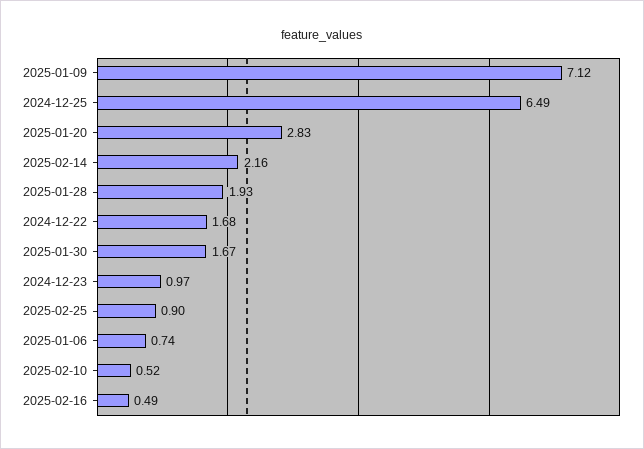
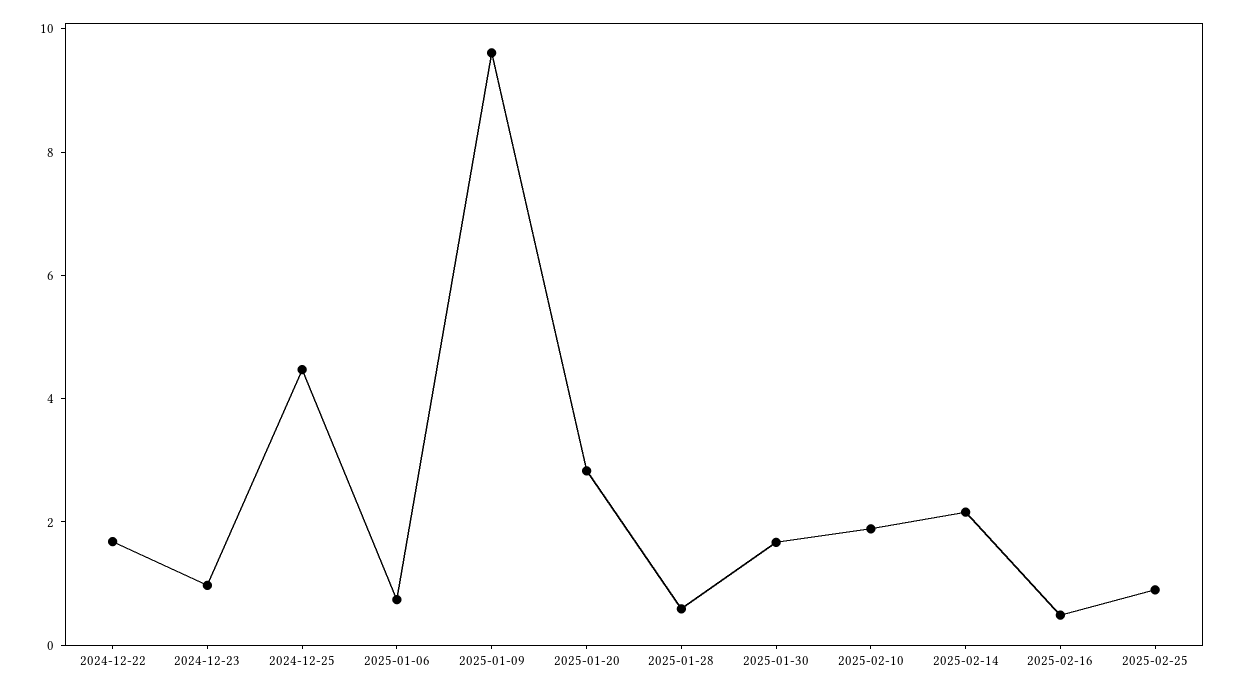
  {
-   "2025-01-09": 7.12,
+   "2025-01-09": 9.5,
-   "2024-12-25": 6.49,
+   "2024-12-25": 4.5,
    "2025-01-20": 2.83,
    "2025-02-14": 2.16,
-   "2025-01-28": 1.93,
+   "2025-01-28": 0.5,
    "2024-12-22": 1.68,
    "2025-01-30": 1.67,
    "2024-12-23": 0.97,
    "2025-02-25": 0.9,
    "2025-01-06": 0.74,
-   "2025-02-10": 0.52,
+   "2025-02-10": 2,
    "2025-02-16": 0.49
  }

